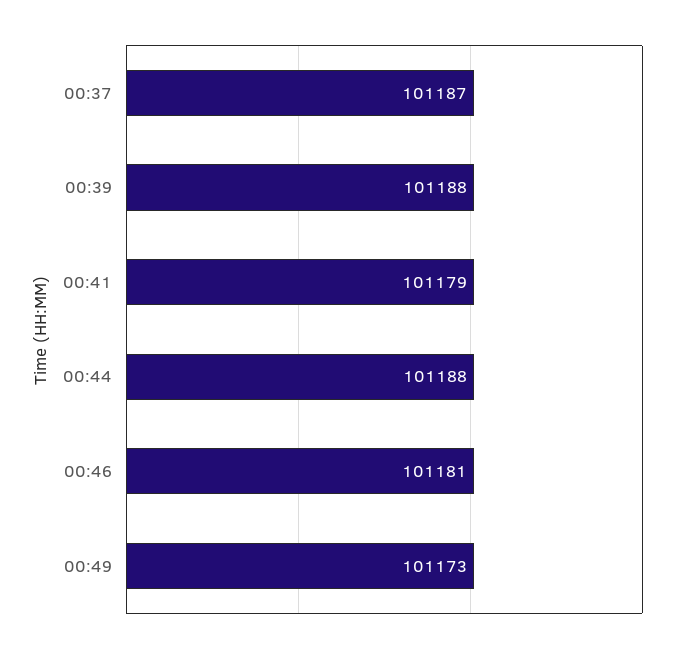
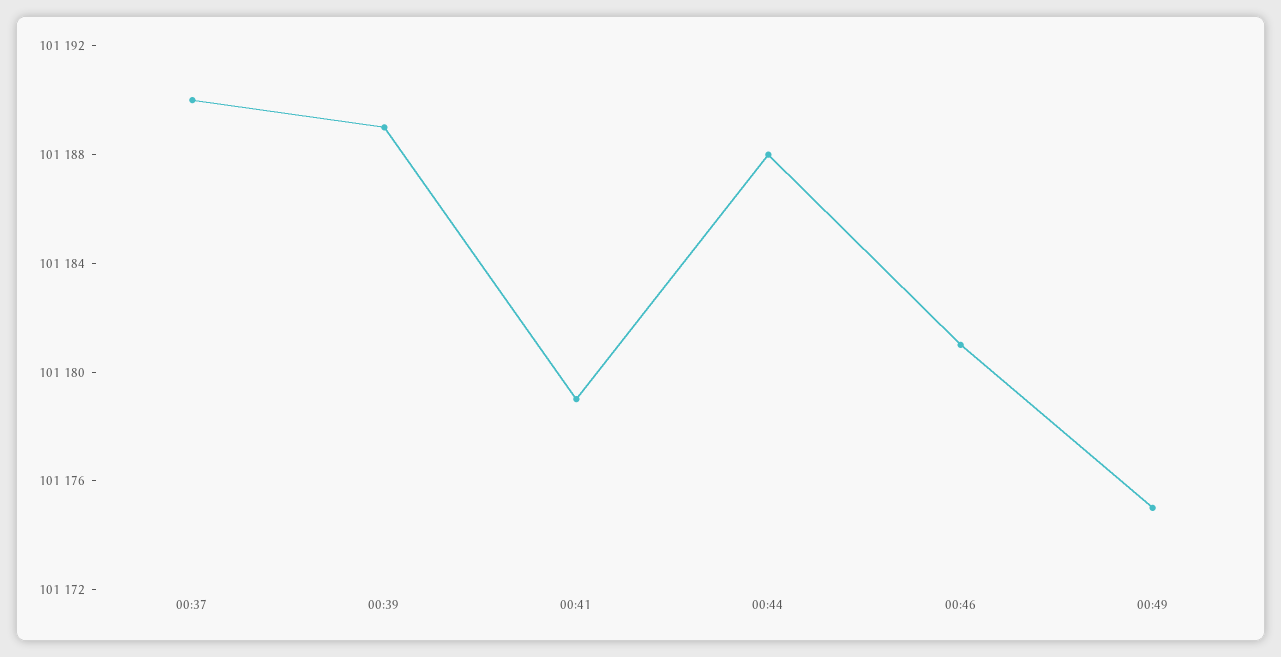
  {
-   "00:37": 101187,
+   "00:37": 101190,
-   "00:39": 101188,
+   "00:39": 101189,
    "00:41": 101179,
    "00:44": 101188,
    "00:46": 101181,
-   "00:49": 101173
+   "00:49": 101175
  }

